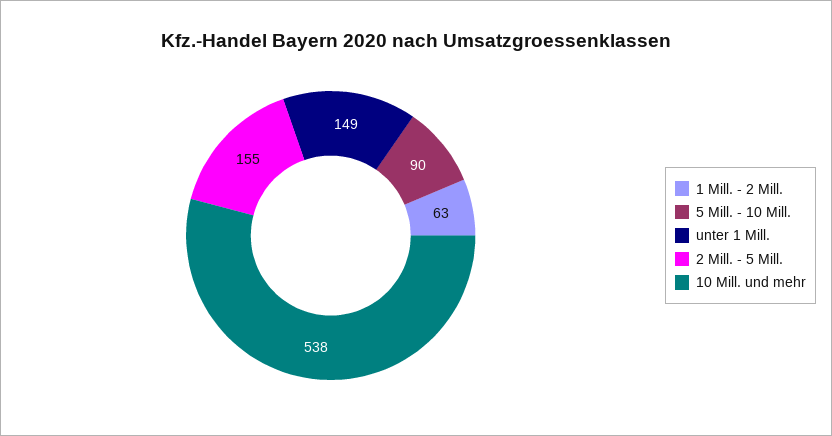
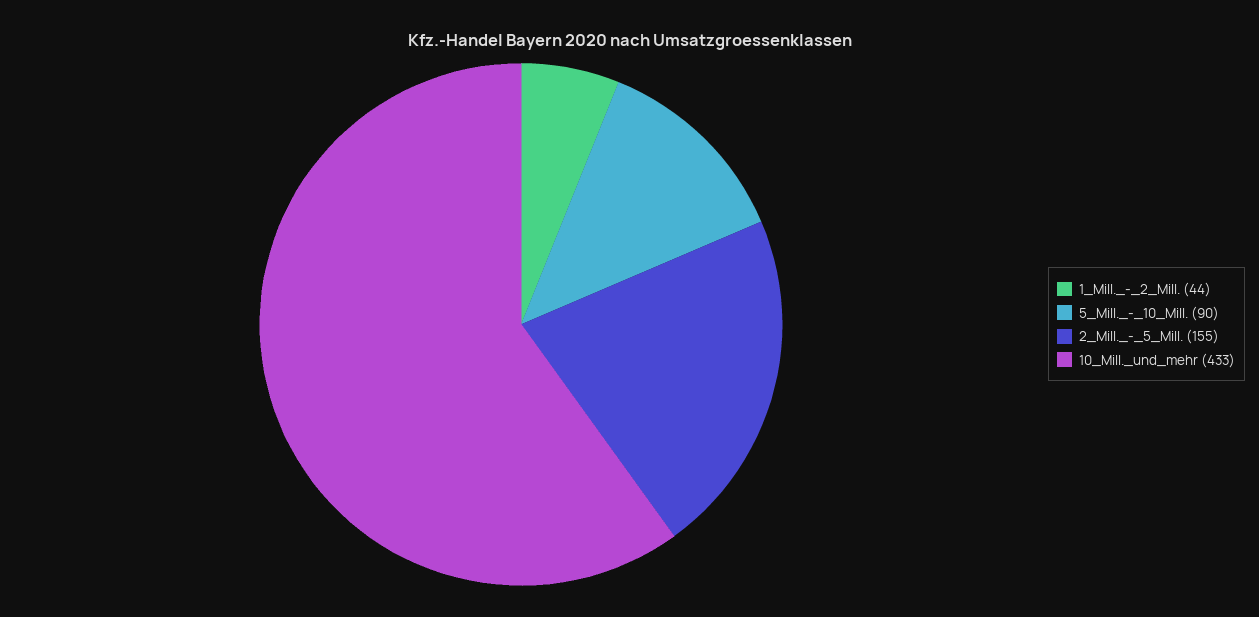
  {
-   "1 Mill. - 2 Mill.": 63,
+   "1 Mill. - 2 Mill.": 44,
    "5 Mill. - 10 Mill.": 90,
-   "unter 1 Mill.": 149,
    "2 Mill. - 5 Mill.": 155,
-   "10 Mill. und mehr": 538
+   "10 Mill. und mehr": 433
  }

